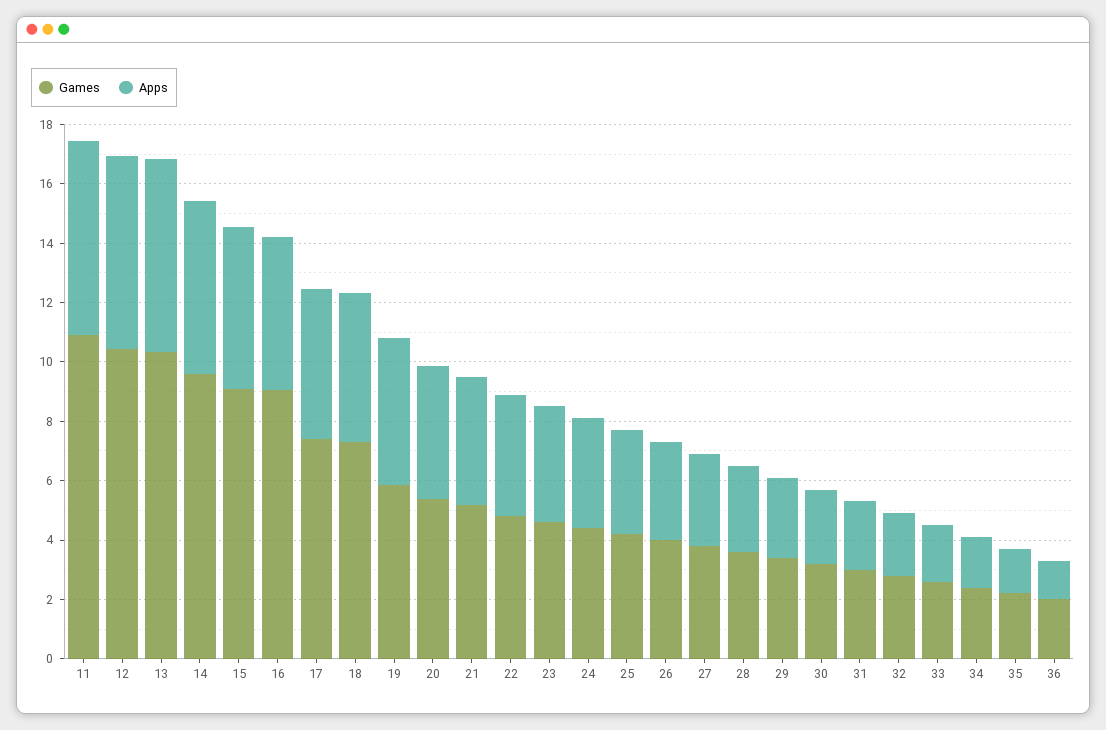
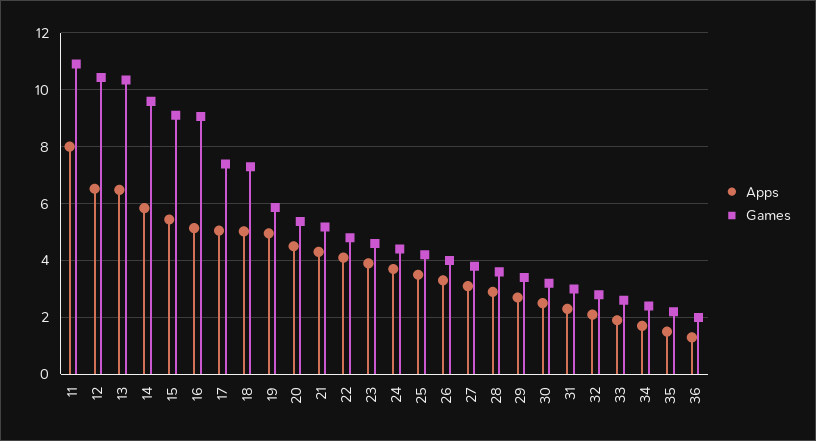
  {
    "Games": {
      "11": 11,
      "12": 10.5,
      "13": 10.25,
      "14": 9.5,
      "15": 9,
      "16": 9,
      "17": 7.5,
      "18": 7.25,
      "19": 5.75,
      "20": 5.25,
      "21": 5.25,
      "22": 4.75,
      "23": 4.5,
      "24": 4.5,
      "25": 4.25,
      "26": 4,
      "27": 3.75,
      "28": 3.5,
      "29": 3.5,
      "30": 3.25,
      "31": 3,
      "32": 2.75,
      "33": 2.5,
      "34": 2.5,
      "35": 2.25,
      "36": 2
    },
    "Apps": {
-     "11": 6.5,
+     "11": 8,
      "12": 6.5,
      "13": 6.5,
      "14": 5.75,
      "15": 5.5,
      "16": 5.25,
      "17": 5,
      "18": 5,
      "19": 5,
      "20": 4.5,
      "21": 4.25,
      "22": 4,
      "23": 4,
      "24": 3.75,
      "25": 3.5,
      "26": 3.25,
      "27": 3,
      "28": 3,
      "29": 2.75,
      "30": 2.5,
      "31": 2.25,
      "32": 2,
      "33": 2,
      "34": 1.75,
      "35": 1.5,
      "36": 1.25
    }
  }

